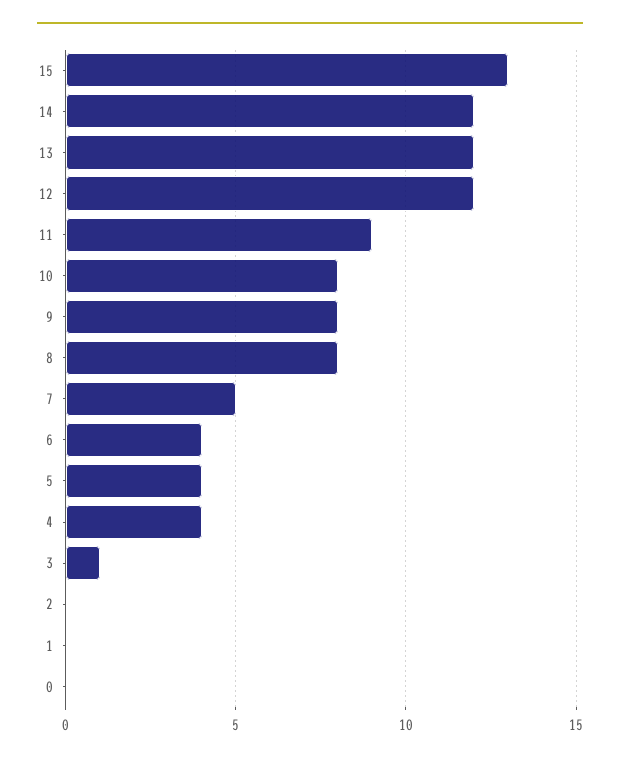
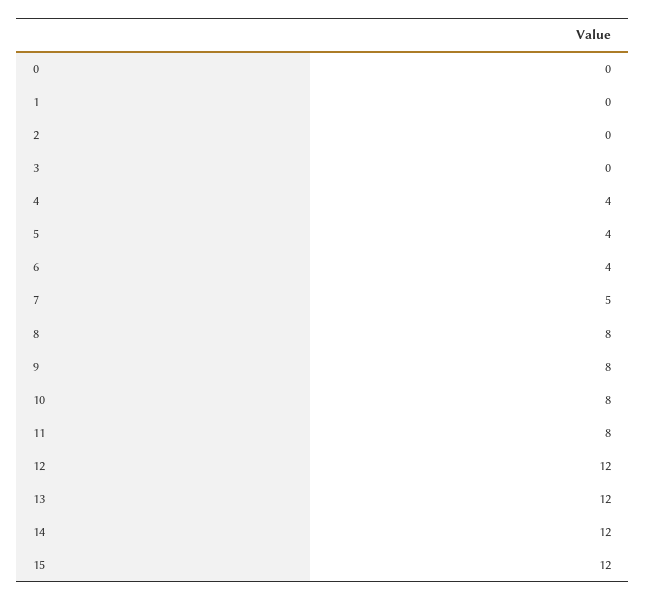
  {
-   "15": 13,
+   "15": 12,
    "14": 12,
    "13": 12,
    "12": 12,
-   "11": 9,
+   "11": 8,
    "10": 8,
    "9": 8,
    "8": 8,
    "7": 5,
    "6": 4,
    "5": 4,
    "4": 4,
-   "3": 1,
+   "3": 0,
    "2": 0,
    "1": 0,
    "0": 0
  }

